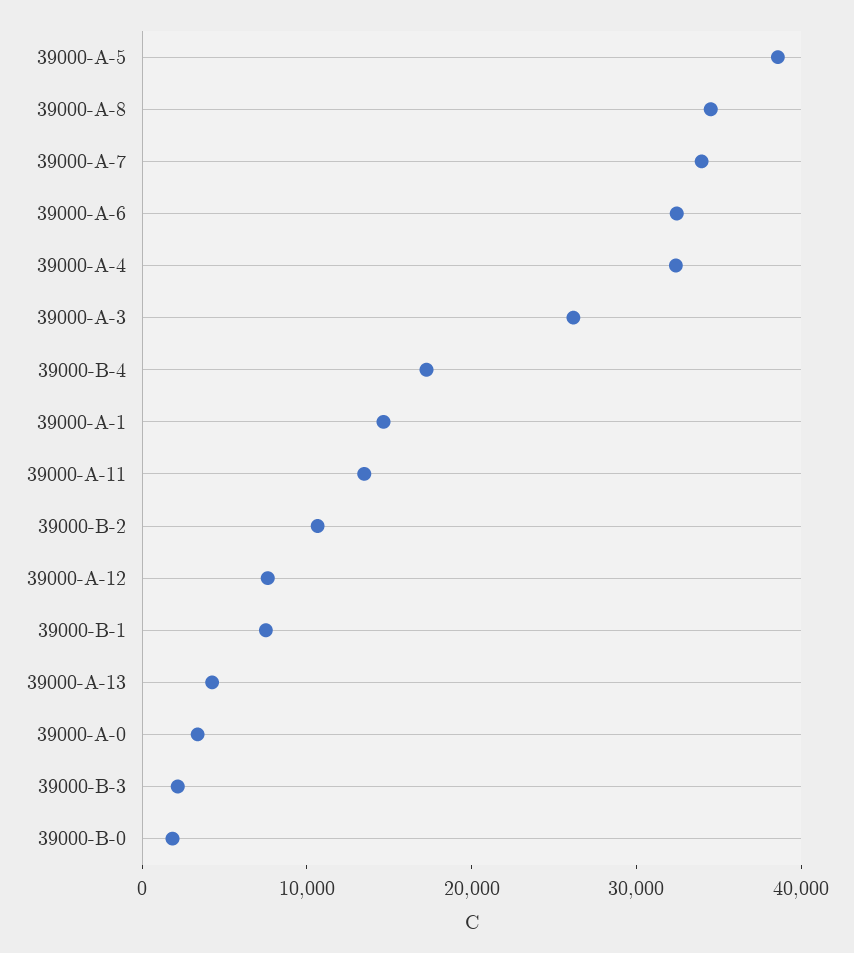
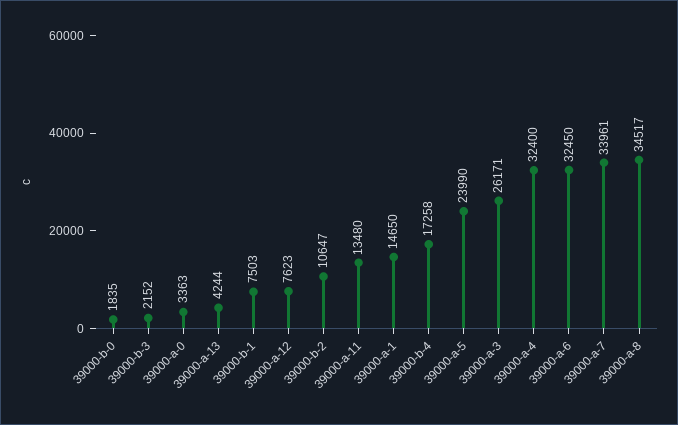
  {
-   "39000-A-5": 38000,
+   "39000-A-5": 23990,
    "39000-A-8": 34517,
    "39000-A-7": 33961,
    "39000-A-6": 32450,
    "39000-A-4": 32400,
    "39000-A-3": 26171,
    "39000-B-4": 17258,
    "39000-A-1": 14650,
    "39000-A-11": 13480,
    "39000-B-2": 10647,
    "39000-A-12": 7623,
    "39000-B-1": 7503,
    "39000-A-13": 4244,
    "39000-A-0": 3363,
    "39000-B-3": 2152,
    "39000-B-0": 1835
  }

